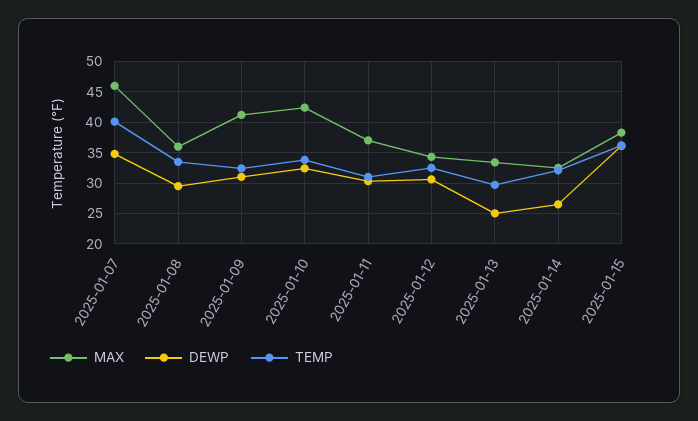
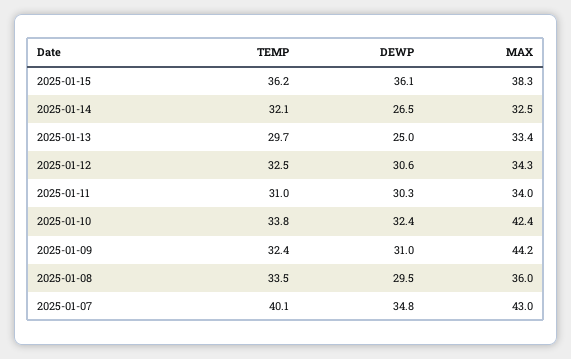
  {
    "MAX": {
-     "2025-01-07": 46,
+     "2025-01-07": 43,
      "2025-01-08": 36,
-     "2025-01-09": 41,
+     "2025-01-09": 44.2,
      "2025-01-10": 42.4,
-     "2025-01-11": 37,
+     "2025-01-11": 34,
      "2025-01-12": 34.3,
      "2025-01-13": 33.4,
      "2025-01-14": 32.5,
      "2025-01-15": 38.3
    },
    "DEWP": {
      "2025-01-07": 34.8,
      "2025-01-08": 29.5,
      "2025-01-09": 31,
      "2025-01-10": 32.4,
      "2025-01-11": 30.3,
      "2025-01-12": 30.6,
      "2025-01-13": 25,
      "2025-01-14": 26.5,
      "2025-01-15": 36.1
    },
    "TEMP": {
      "2025-01-07": 40.1,
      "2025-01-08": 33.5,
      "2025-01-09": 32.4,
      "2025-01-10": 33.8,
      "2025-01-11": 31,
      "2025-01-12": 32.5,
      "2025-01-13": 29.7,
      "2025-01-14": 32.1,
      "2025-01-15": 36.2
    }
  }

